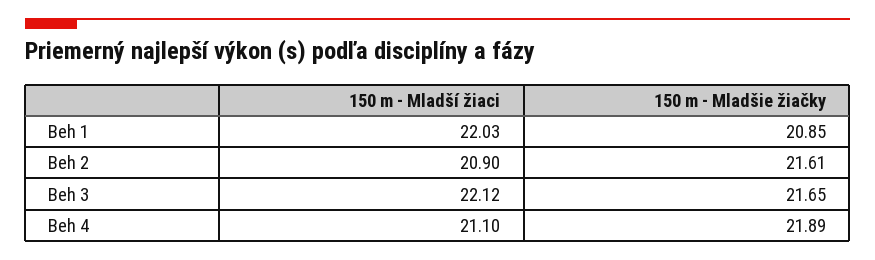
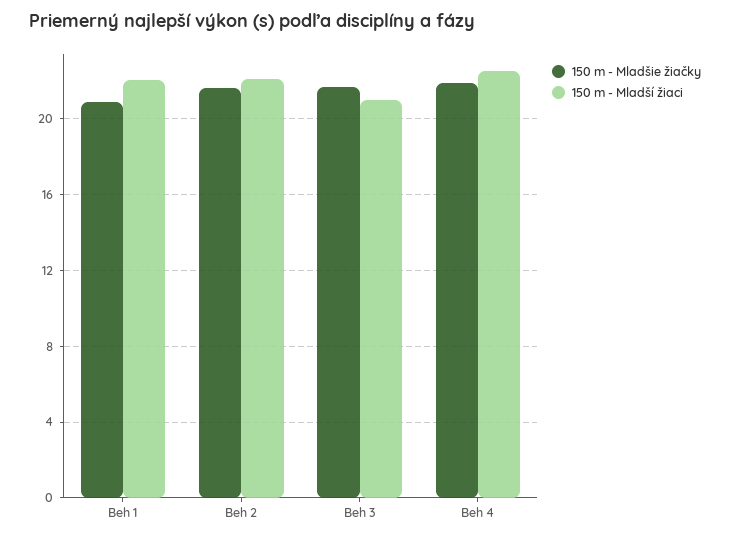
  {
    "150 m - Mladší žiaci": {
      "Beh 1": 22.03,
-     "Beh 2": 20.9,
+     "Beh 2": 22,
-     "Beh 3": 22.12,
+     "Beh 3": 21,
-     "Beh 4": 21.1
+     "Beh 4": 22.5
    },
    "150 m - Mladšie žiačky": {
      "Beh 1": 20.85,
      "Beh 2": 21.61,
      "Beh 3": 21.65,
      "Beh 4": 21.89
    }
  }

